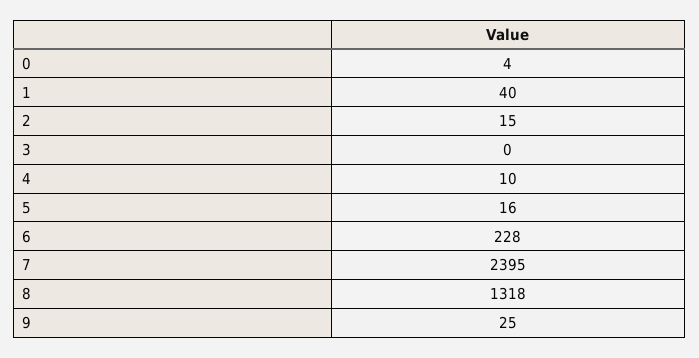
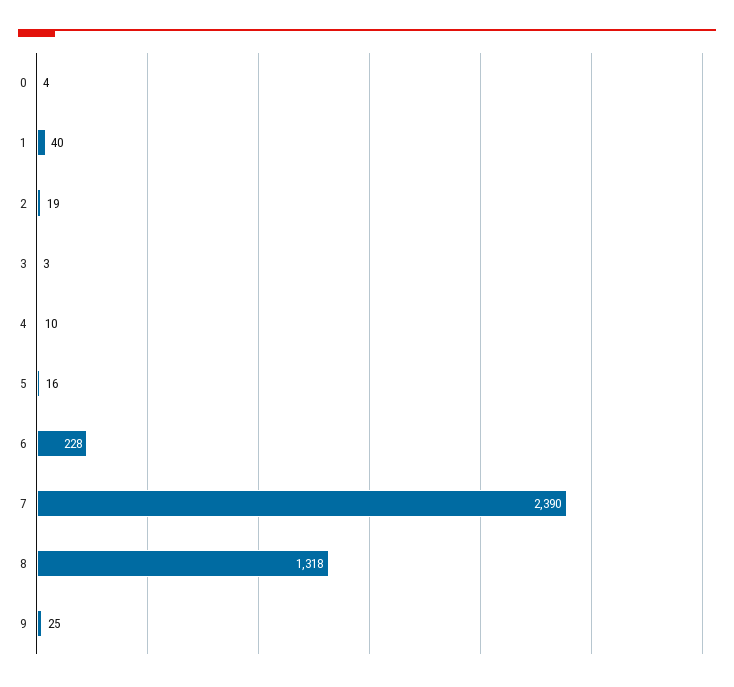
  {
    "0": 4,
    "1": 40,
-   "2": 15,
+   "2": 19,
-   "3": 0,
+   "3": 3,
    "4": 10,
    "5": 16,
    "6": 228,
-   "7": 2395,
+   "7": 2390,
    "8": 1318,
    "9": 25
  }

